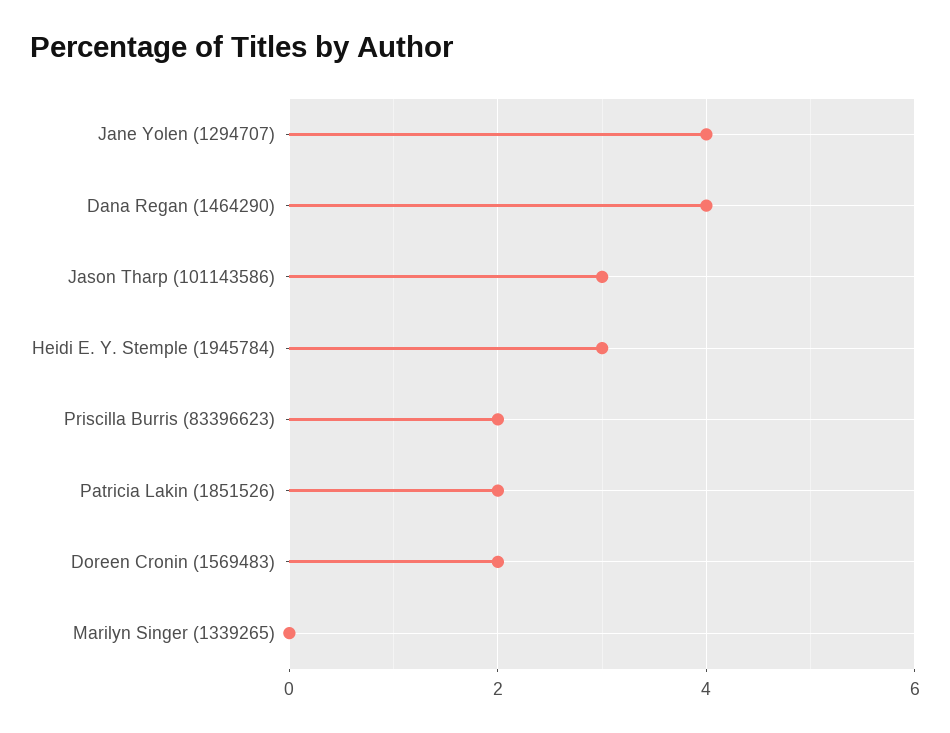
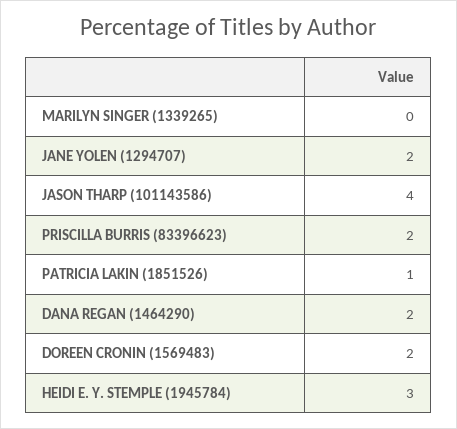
  {
-   "Jane Yolen (1294707)": 4,
+   "Jane Yolen (1294707)": 2,
-   "Dana Regan (1464290)": 4,
+   "Dana Regan (1464290)": 2,
-   "Jason Tharp (101143586)": 3,
+   "Jason Tharp (101143586)": 4,
    "Heidi E. Y. Stemple (1945784)": 3,
    "Priscilla Burris (83396623)": 2,
-   "Patricia Lakin (1851526)": 2,
+   "Patricia Lakin (1851526)": 1,
    "Doreen Cronin (1569483)": 2,
    "Marilyn Singer (1339265)": 0
  }

